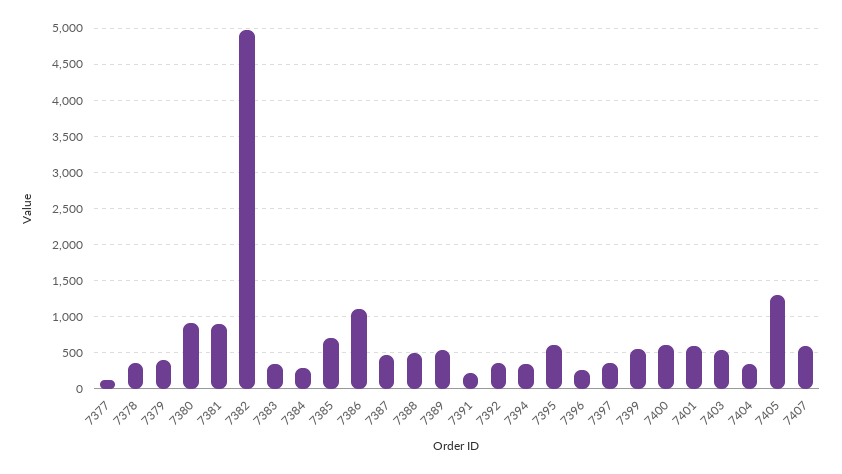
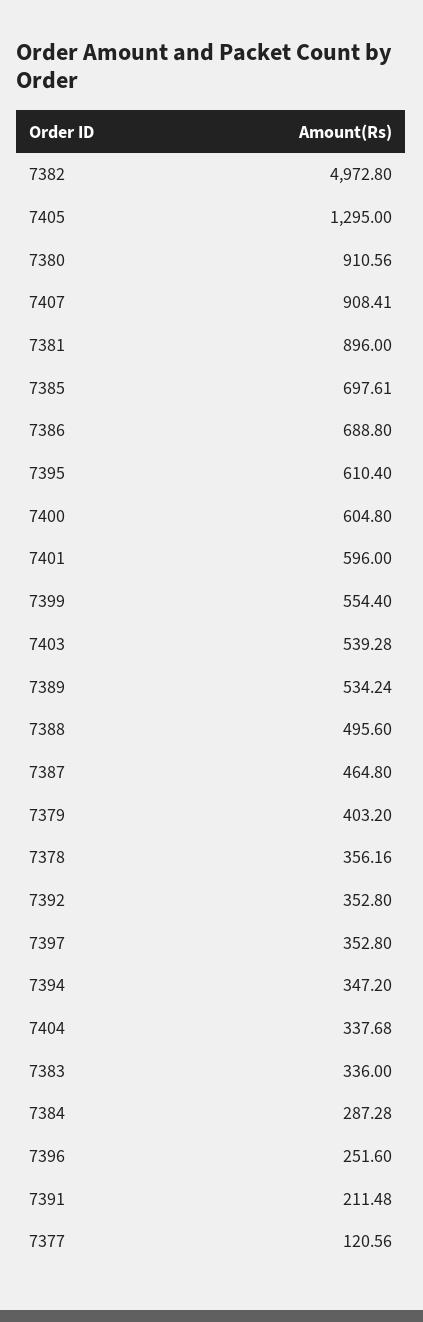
  {
    "7377": 120.56,
    "7378": 356.16,
    "7379": 403.2,
    "7380": 910.56,
    "7381": 896,
    "7382": 4972.8,
    "7383": 336,
    "7384": 287.28,
    "7385": 697.61,
-   "7386": 1100,
+   "7386": 688.8,
    "7387": 464.8,
    "7388": 495.6,
    "7389": 534.24,
    "7391": 211.48,
    "7392": 352.8,
    "7394": 347.2,
    "7395": 610.4,
    "7396": 251.6,
    "7397": 352.8,
    "7399": 554.4,
    "7400": 604.8,
    "7401": 596,
    "7403": 539.28,
    "7404": 337.68,
    "7405": 1295,
-   "7407": 600
+   "7407": 908.41
  }

